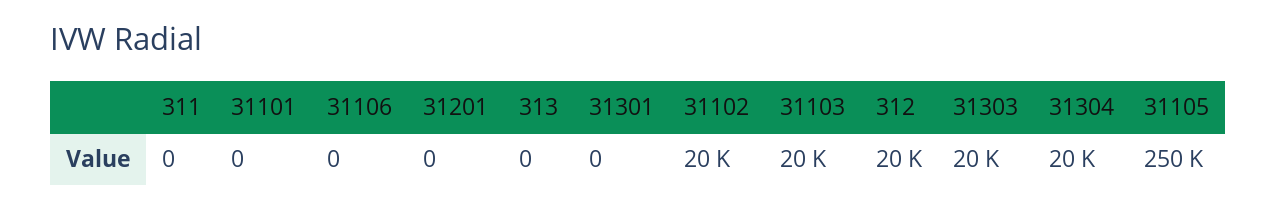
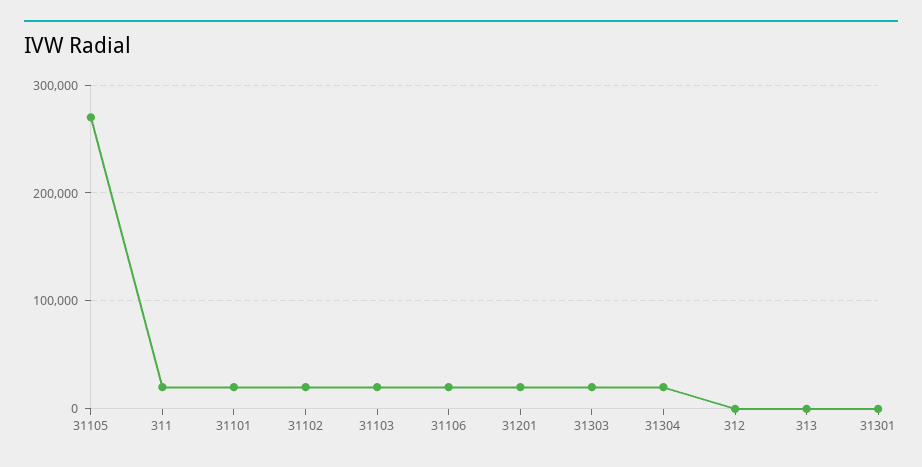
  {
-   "311": 0,
+   "311": 20000,
-   "31101": 0,
+   "31101": 20000,
-   "31106": 0,
+   "31106": 20000,
-   "31201": 0,
+   "31201": 20000,
    "313": 0,
    "31301": 0,
    "31102": 20000,
    "31103": 20000,
-   "312": 20000,
+   "312": 0,
    "31303": 20000,
    "31304": 20000,
-   "31105": 250000
+   "31105": 270000
  }

